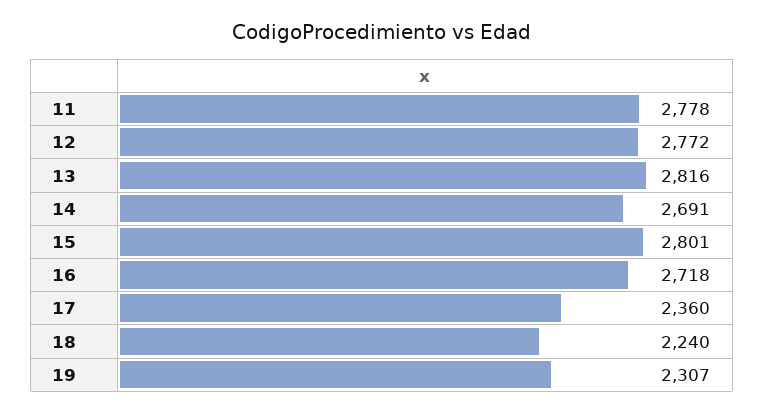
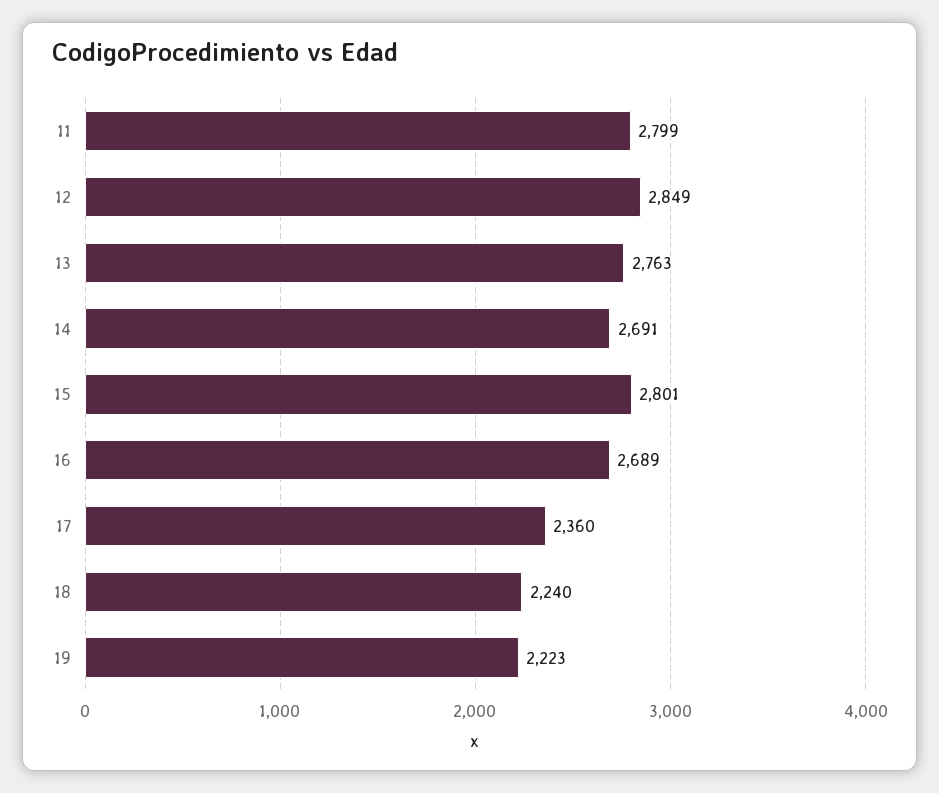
  {
-   "11": 2778,
+   "11": 2799,
-   "12": 2772,
+   "12": 2849,
-   "13": 2816,
+   "13": 2763,
    "14": 2691,
    "15": 2801,
-   "16": 2718,
+   "16": 2689,
    "17": 2360,
    "18": 2240,
-   "19": 2307
+   "19": 2223
  }

